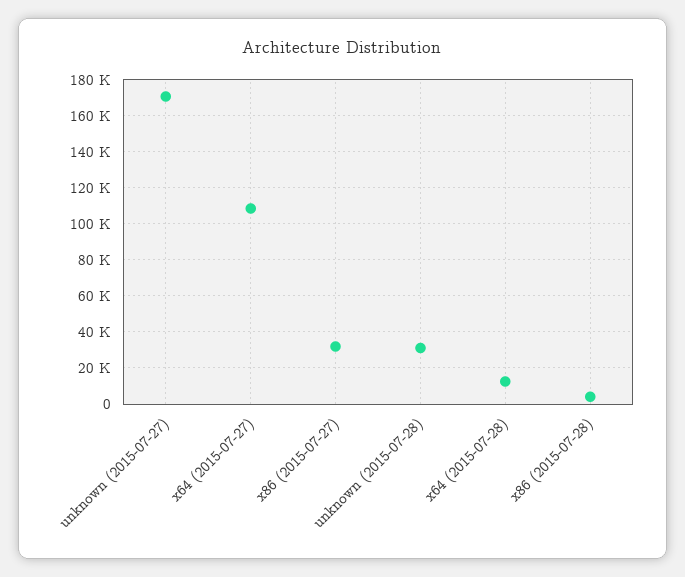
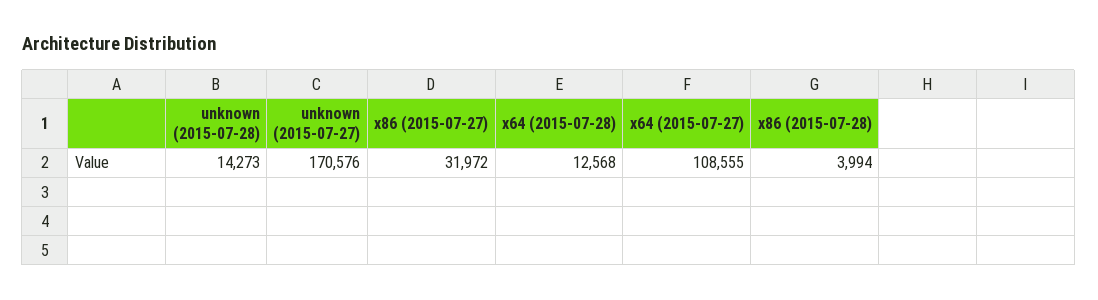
  {
    "unknown (2015-07-27)": 170576,
    "x64 (2015-07-27)": 108555,
    "x86 (2015-07-27)": 31972,
-   "unknown (2015-07-28)": 30000,
+   "unknown (2015-07-28)": 14273,
    "x64 (2015-07-28)": 12568,
    "x86 (2015-07-28)": 3994
  }

